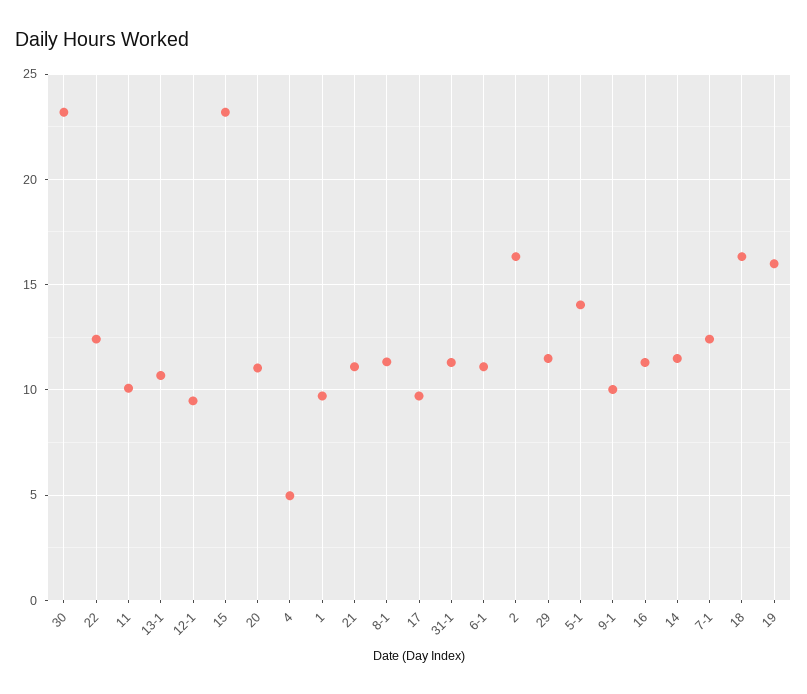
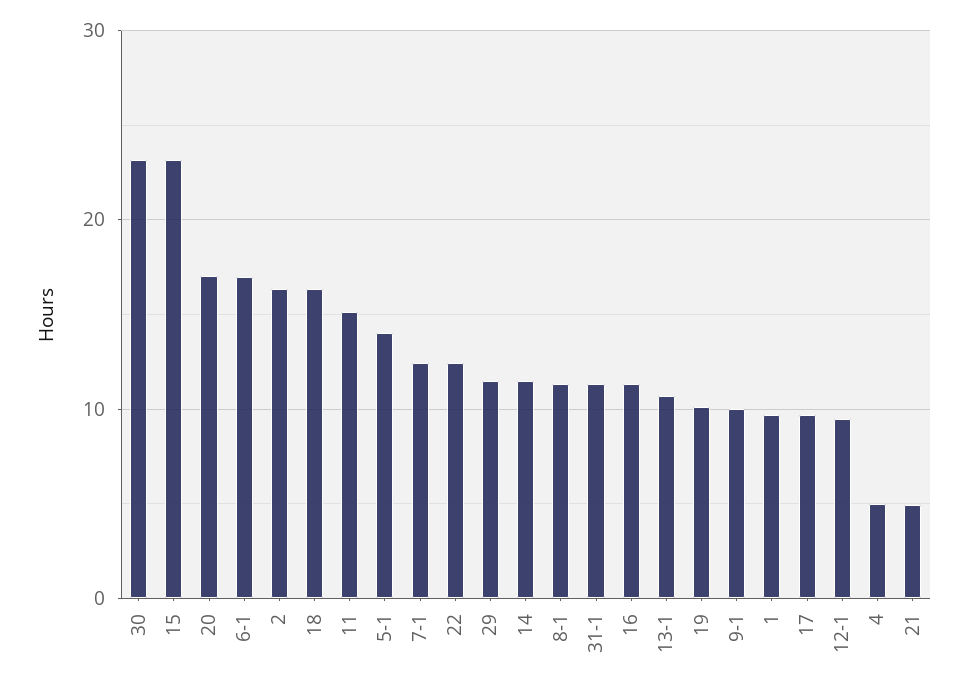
  {
    "30": 23,
    "22": 12.5,
-   "11": 10,
+   "11": 15,
    "13-1": 10.5,
    "12-1": 9.5,
    "15": 23,
-   "20": 11,
+   "20": 17,
    "4": 5,
    "1": 9.5,
-   "21": 11,
+   "21": 5,
    "8-1": 11.5,
    "17": 9.5,
    "31-1": 11.5,
-   "6-1": 11,
+   "6-1": 17,
    "2": 16.5,
    "29": 11.5,
    "5-1": 14,
    "9-1": 10,
    "16": 11.5,
    "14": 11.5,
    "7-1": 12.5,
    "18": 16.5,
-   "19": 16
+   "19": 10
  }

